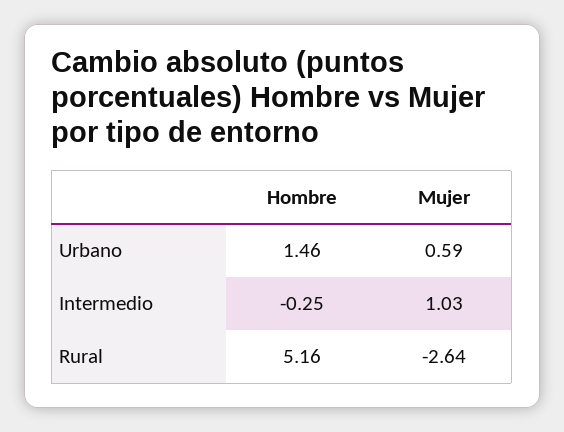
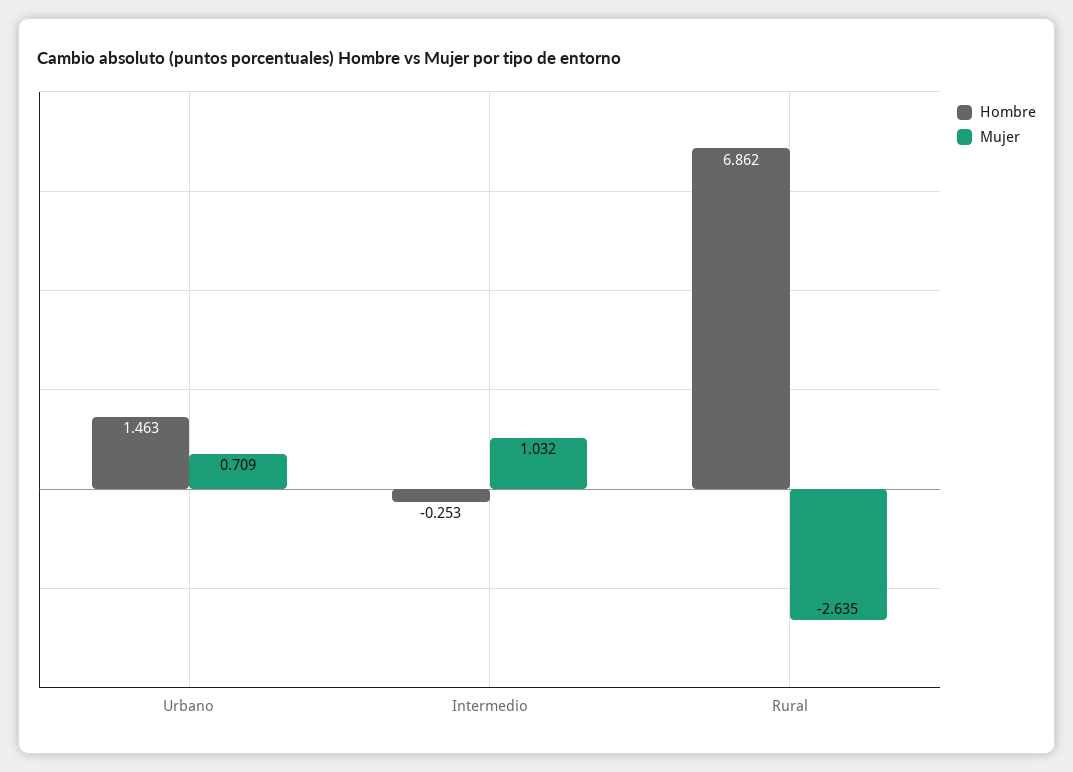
  {
    "Hombre": {
      "Urbano": 1.463,
      "Intermedio": -0.253,
-     "Rural": 5.16
+     "Rural": 6.862
    },
    "Mujer": {
-     "Urbano": 0.59,
+     "Urbano": 0.709,
      "Intermedio": 1.032,
      "Rural": -2.635
    }
  }

